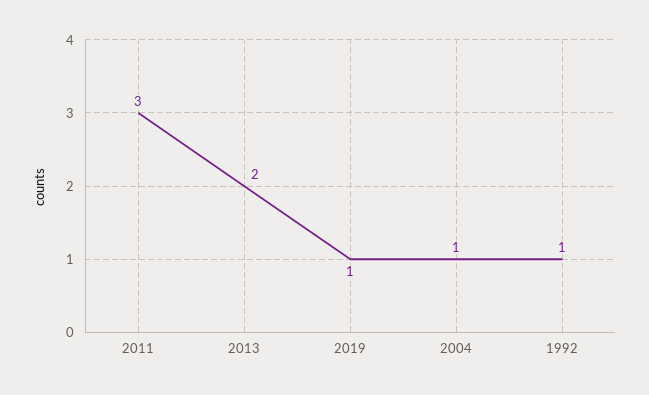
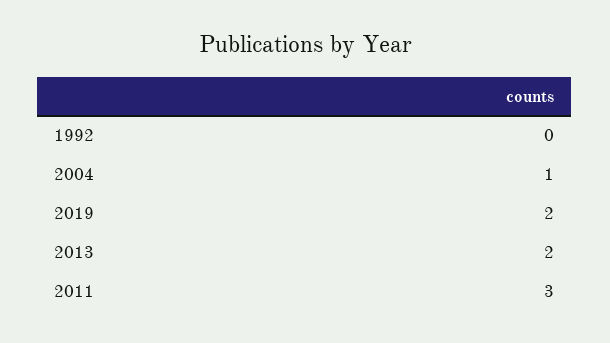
  {
    "2011": 3,
    "2013": 2,
-   "2019": 1,
+   "2019": 2,
    "2004": 1,
-   "1992": 1
+   "1992": 0
  }

